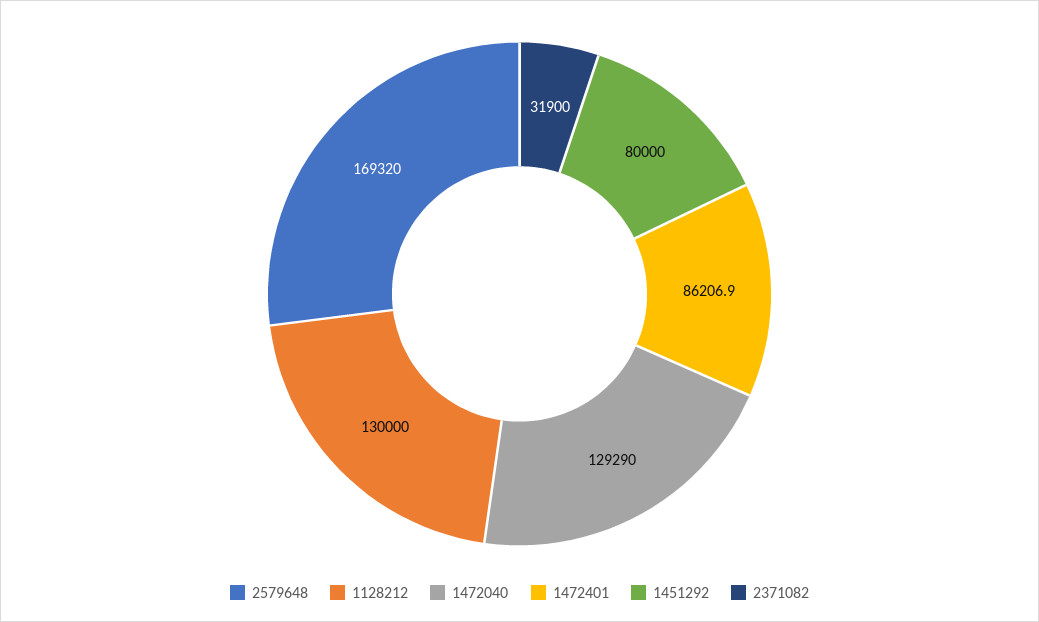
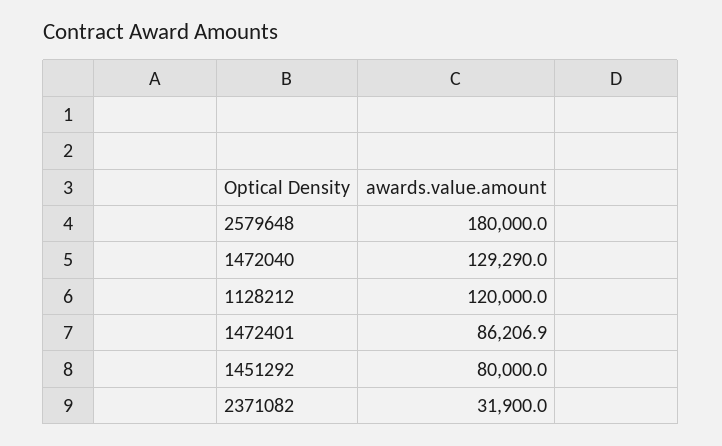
  {
-   "2579648": 169320,
+   "2579648": 180000,
-   "1128212": 130000,
+   "1128212": 120000,
    "1472040": 129290,
    "1472401": 86206.9,
    "1451292": 80000,
    "2371082": 31900
  }

